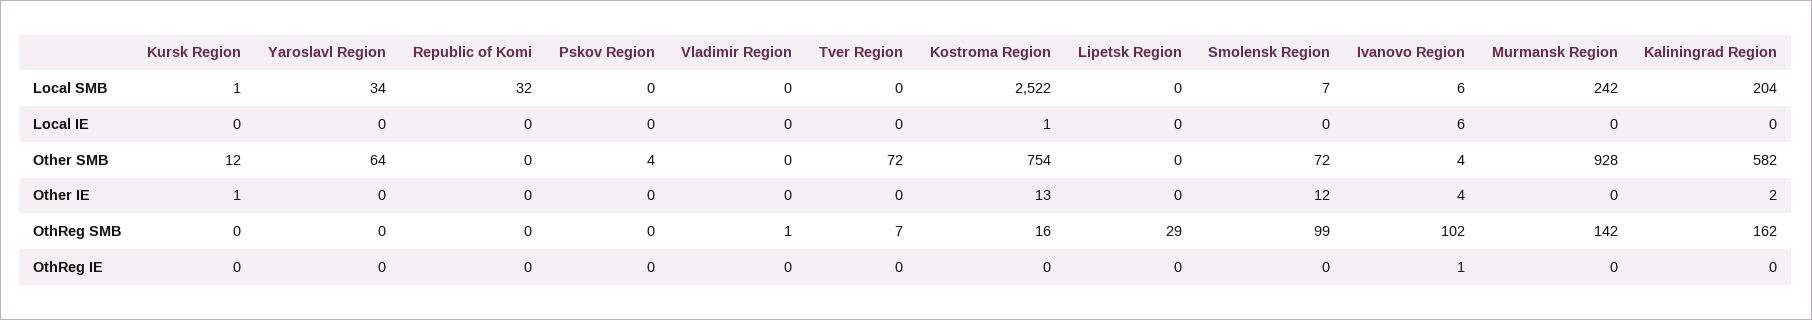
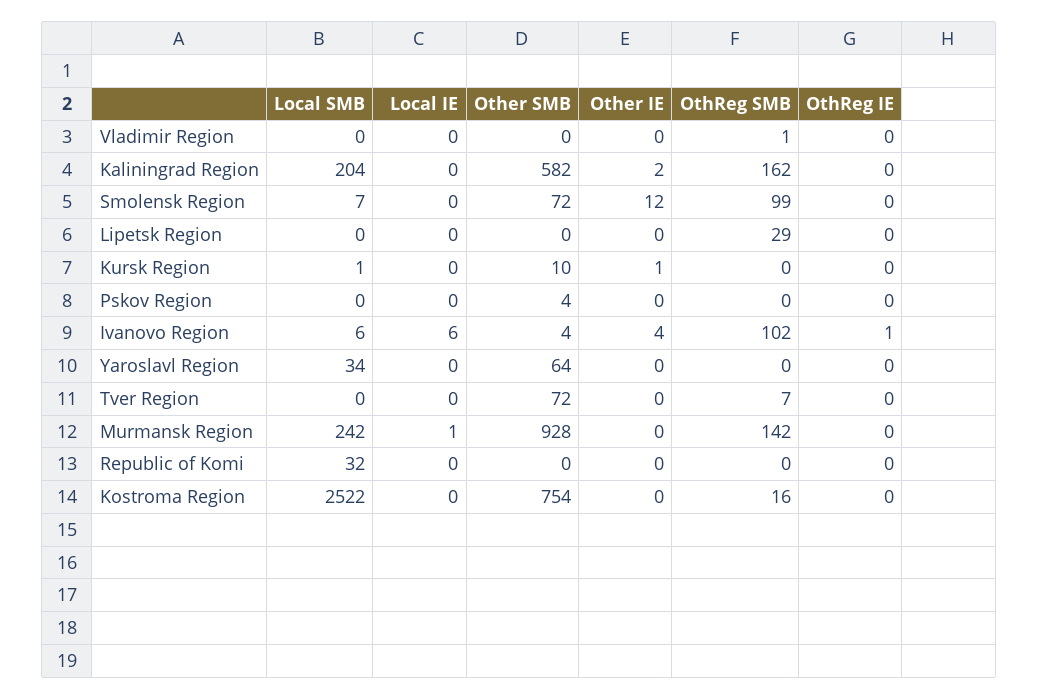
  {
    "Kursk Region": {
      "Local SMB": 1,
      "Local IE": 0,
-     "Other SMB": 12,
+     "Other SMB": 10,
      "Other IE": 1,
      "OthReg SMB": 0,
      "OthReg IE": 0
    },
    "Yaroslavl Region": {
      "Local SMB": 34,
      "Local IE": 0,
      "Other SMB": 64,
      "Other IE": 0,
      "OthReg SMB": 0,
      "OthReg IE": 0
    },
    "Republic of Komi": {
      "Local SMB": 32,
      "Local IE": 0,
      "Other SMB": 0,
      "Other IE": 0,
      "OthReg SMB": 0,
      "OthReg IE": 0
    },
    "Pskov Region": {
      "Local SMB": 0,
      "Local IE": 0,
      "Other SMB": 4,
      "Other IE": 0,
      "OthReg SMB": 0,
      "OthReg IE": 0
    },
    "Vladimir Region": {
      "Local SMB": 0,
      "Local IE": 0,
      "Other SMB": 0,
      "Other IE": 0,
      "OthReg SMB": 1,
      "OthReg IE": 0
    },
    "Tver Region": {
      "Local SMB": 0,
      "Local IE": 0,
      "Other SMB": 72,
      "Other IE": 0,
      "OthReg SMB": 7,
      "OthReg IE": 0
    },
    "Kostroma Region": {
      "Local SMB": 2522,
-     "Local IE": 1,
+     "Local IE": 0,
      "Other SMB": 754,
-     "Other IE": 13,
+     "Other IE": 0,
      "OthReg SMB": 16,
      "OthReg IE": 0
    },
    "Lipetsk Region": {
      "Local SMB": 0,
      "Local IE": 0,
      "Other SMB": 0,
      "Other IE": 0,
      "OthReg SMB": 29,
      "OthReg IE": 0
    },
    "Smolensk Region": {
      "Local SMB": 7,
      "Local IE": 0,
      "Other SMB": 72,
      "Other IE": 12,
      "OthReg SMB": 99,
      "OthReg IE": 0
    },
    "Ivanovo Region": {
      "Local SMB": 6,
      "Local IE": 6,
      "Other SMB": 4,
      "Other IE": 4,
      "OthReg SMB": 102,
      "OthReg IE": 1
    },
    "Murmansk Region": {
      "Local SMB": 242,
-     "Local IE": 0,
+     "Local IE": 1,
      "Other SMB": 928,
      "Other IE": 0,
      "OthReg SMB": 142,
      "OthReg IE": 0
    },
    "Kaliningrad Region": {
      "Local SMB": 204,
      "Local IE": 0,
      "Other SMB": 582,
      "Other IE": 2,
      "OthReg SMB": 162,
      "OthReg IE": 0
    }
  }

